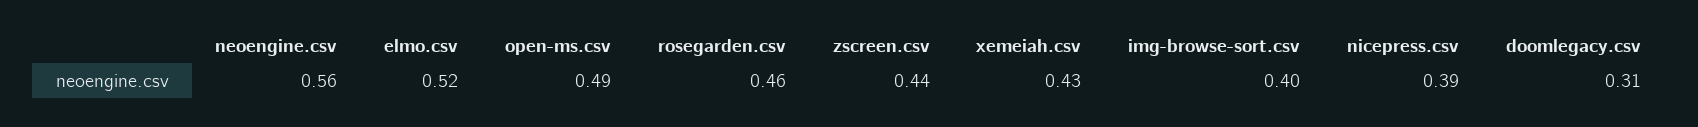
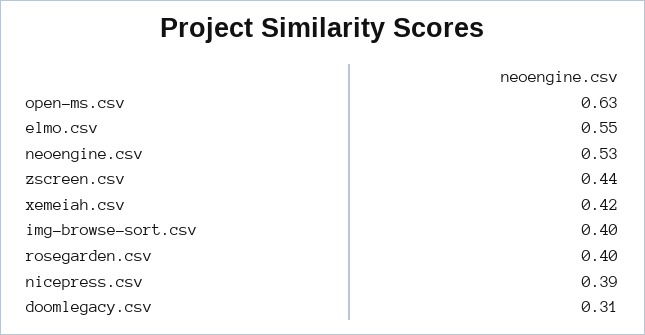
  {
-   "neoengine.csv": 0.56,
+   "neoengine.csv": 0.53,
-   "elmo.csv": 0.52,
+   "elmo.csv": 0.55,
-   "open-ms.csv": 0.49,
+   "open-ms.csv": 0.63,
-   "rosegarden.csv": 0.46,
+   "rosegarden.csv": 0.4,
    "zscreen.csv": 0.44,
-   "xemeiah.csv": 0.43,
+   "xemeiah.csv": 0.42,
    "img-browse-sort.csv": 0.4,
    "nicepress.csv": 0.39,
    "doomlegacy.csv": 0.31
  }

